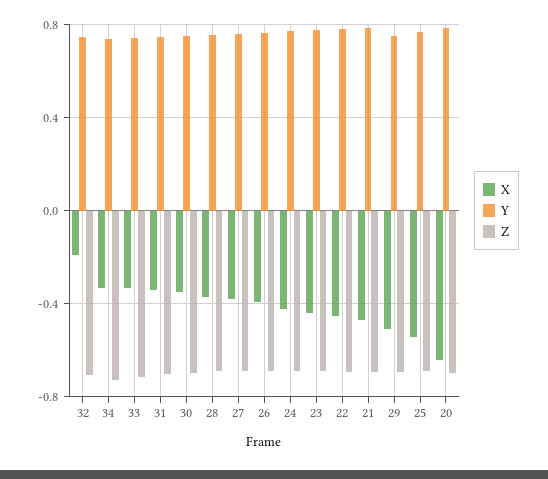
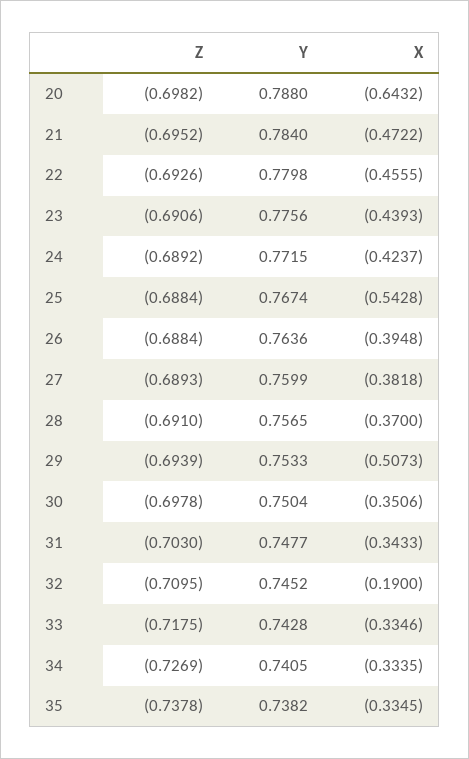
  {
    "X": {
      "32": -0.19,
      "34": -0.3335,
      "33": -0.3346,
      "31": -0.3433,
      "30": -0.3506,
      "28": -0.37,
      "27": -0.3818,
      "26": -0.3948,
      "24": -0.4237,
      "23": -0.4393,
      "22": -0.4555,
      "21": -0.4722,
      "29": -0.5073,
      "25": -0.5428,
-     "20": -0.6432
+     "20": -0.6432,
+     "35": -0.3345
    },
    "Y": {
      "32": 0.7452,
      "34": 0.7405,
      "33": 0.7428,
      "31": 0.7477,
      "30": 0.7504,
      "28": 0.7565,
      "27": 0.7599,
      "26": 0.7636,
      "24": 0.7715,
      "23": 0.7756,
      "22": 0.7798,
      "21": 0.784,
      "29": 0.7533,
      "25": 0.7674,
-     "20": 0.788
+     "20": 0.788,
+     "35": 0.7382
    },
    "Z": {
      "32": -0.7095,
      "34": -0.7269,
      "33": -0.7175,
      "31": -0.703,
      "30": -0.6978,
      "28": -0.691,
      "27": -0.6893,
      "26": -0.6884,
      "24": -0.6892,
      "23": -0.6906,
      "22": -0.6926,
      "21": -0.6952,
      "29": -0.6939,
      "25": -0.6884,
-     "20": -0.6982
+     "20": -0.6982,
+     "35": -0.7378
    }
  }

